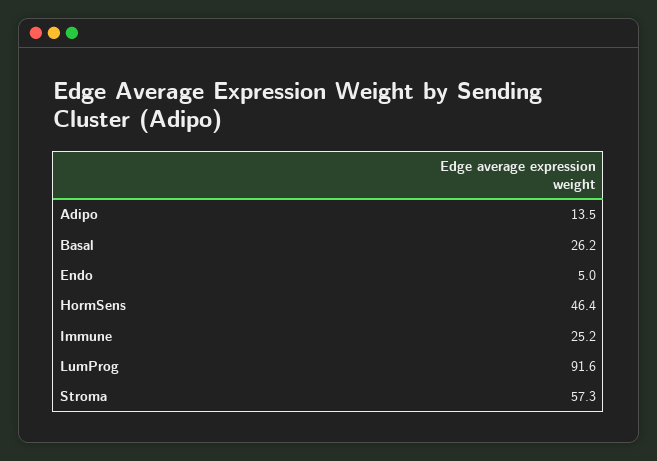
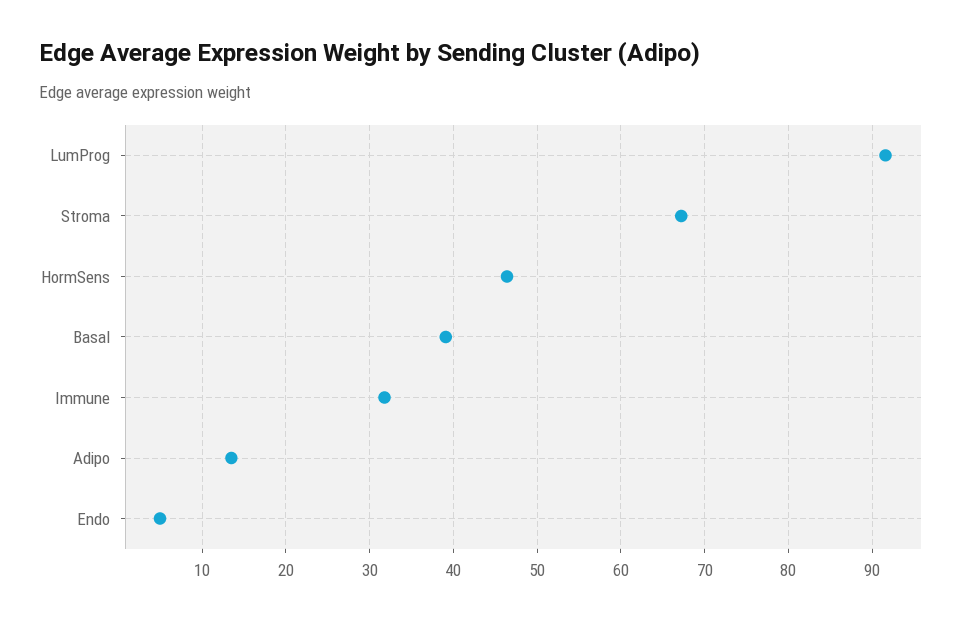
  {
    "Adipo": 13.5,
-   "Basal": 26.2,
+   "Basal": 39,
    "Endo": 5,
    "HormSens": 46.4,
-   "Immune": 25.2,
+   "Immune": 32,
    "LumProg": 91.6,
-   "Stroma": 57.3
+   "Stroma": 67
  }

